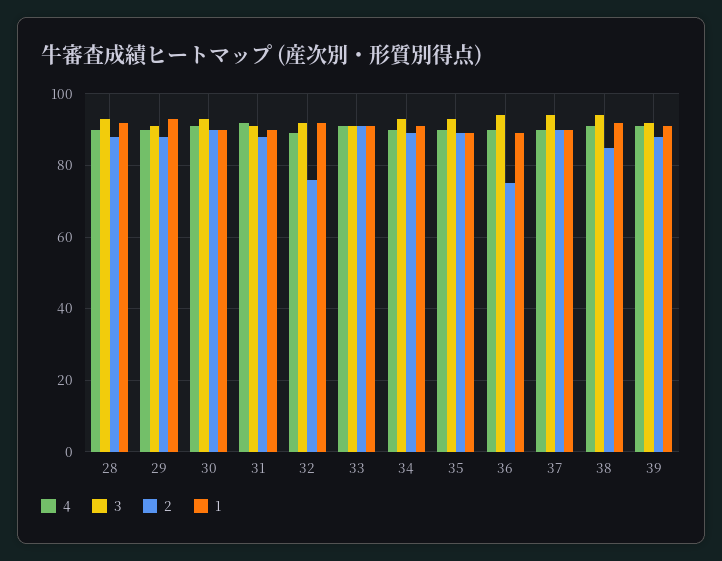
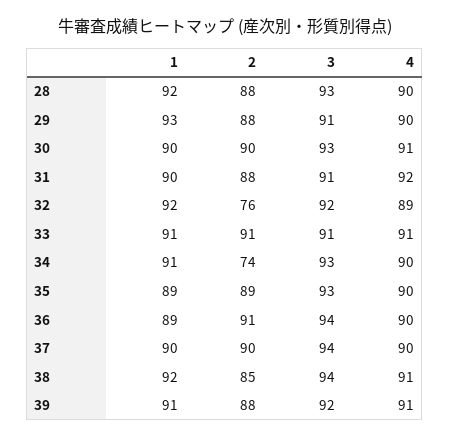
  {
    "4": {
      "28": 90,
      "29": 90,
      "30": 91,
      "31": 92,
      "32": 89,
      "33": 91,
      "34": 90,
      "35": 90,
      "36": 90,
      "37": 90,
      "38": 91,
      "39": 91
    },
    "3": {
      "28": 93,
      "29": 91,
      "30": 93,
      "31": 91,
      "32": 92,
      "33": 91,
      "34": 93,
      "35": 93,
      "36": 94,
      "37": 94,
      "38": 94,
      "39": 92
    },
    "2": {
      "28": 88,
      "29": 88,
      "30": 90,
      "31": 88,
      "32": 76,
      "33": 91,
-     "34": 90,
+     "34": 74,
      "35": 89,
-     "36": 75,
+     "36": 91,
      "37": 90,
      "38": 85,
      "39": 88
    },
    "1": {
      "28": 92,
      "29": 93,
      "30": 90,
      "31": 90,
      "32": 92,
      "33": 91,
      "34": 91,
      "35": 89,
      "36": 89,
      "37": 90,
      "38": 92,
      "39": 91
    }
  }

